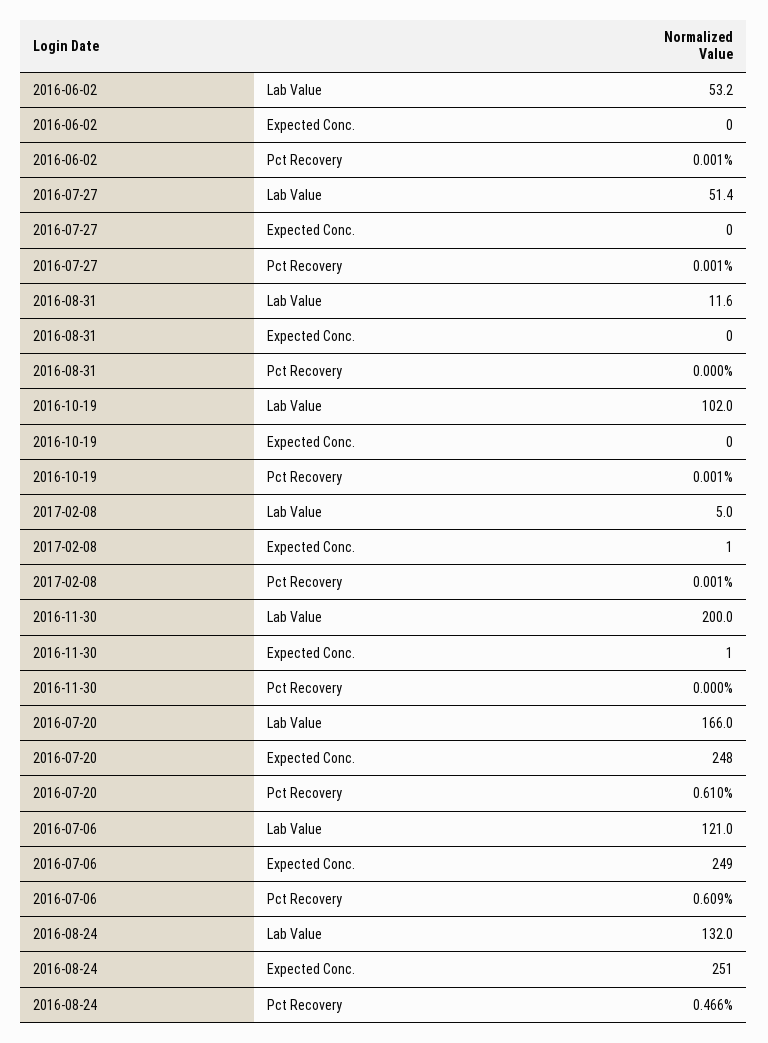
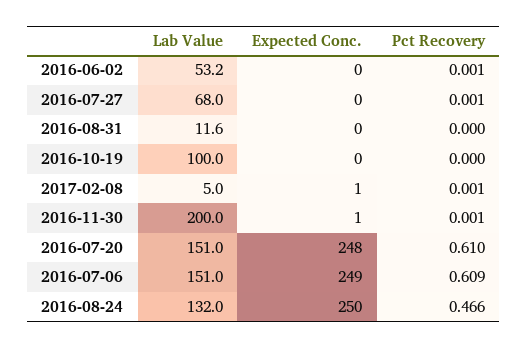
  {
    "2016-06-02": {
      "Lab Value": 53.2,
      "Expected Conc.": 0,
      "Pct Recovery": 0.001
    },
    "2016-07-27": {
-     "Lab Value": 51.4,
+     "Lab Value": 68,
      "Expected Conc.": 0,
      "Pct Recovery": 0.001
    },
    "2016-08-31": {
      "Lab Value": 11.6,
      "Expected Conc.": 0,
      "Pct Recovery": 0
    },
    "2016-10-19": {
-     "Lab Value": 102,
+     "Lab Value": 100,
      "Expected Conc.": 0,
-     "Pct Recovery": 0.001
+     "Pct Recovery": 0
    },
    "2017-02-08": {
      "Lab Value": 5,
      "Expected Conc.": 1,
      "Pct Recovery": 0.001
    },
    "2016-11-30": {
      "Lab Value": 200,
      "Expected Conc.": 1,
-     "Pct Recovery": 0
+     "Pct Recovery": 0.001
    },
    "2016-07-20": {
-     "Lab Value": 166,
+     "Lab Value": 151,
      "Expected Conc.": 248,
      "Pct Recovery": 0.61
    },
    "2016-07-06": {
-     "Lab Value": 121,
+     "Lab Value": 151,
      "Expected Conc.": 249,
      "Pct Recovery": 0.609
    },
    "2016-08-24": {
      "Lab Value": 132,
-     "Expected Conc.": 251,
+     "Expected Conc.": 250,
      "Pct Recovery": 0.466
    }
  }

